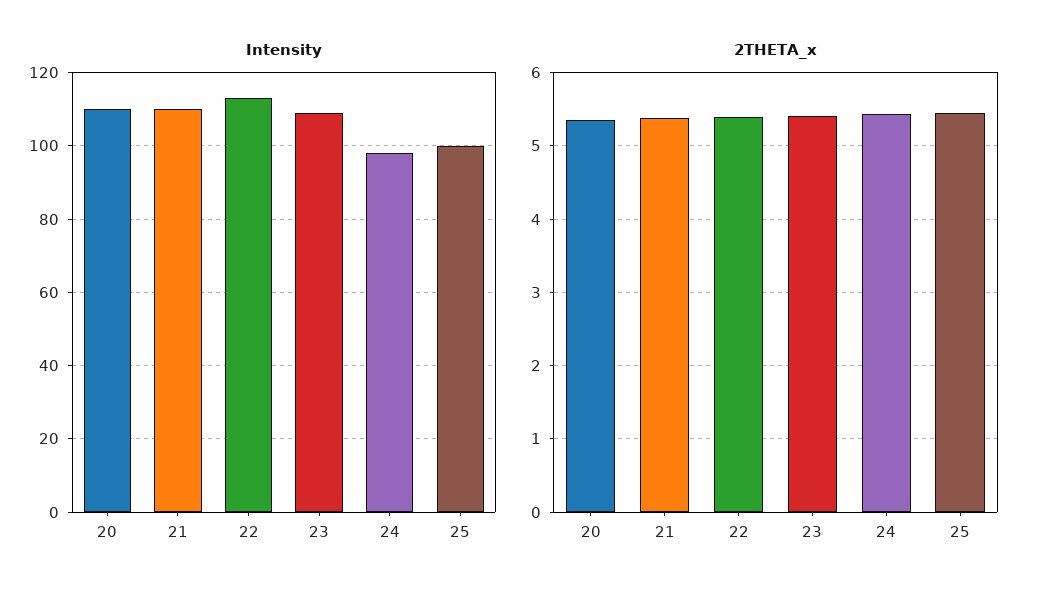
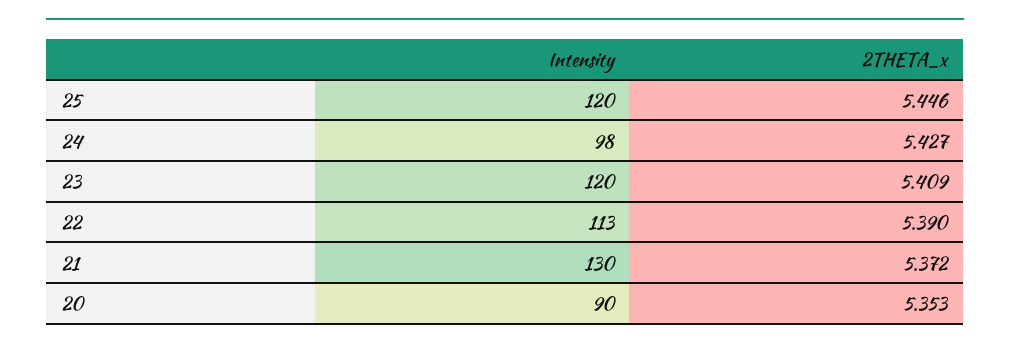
  {
    "Intensity": {
-     "20": 110,
+     "20": 90,
-     "21": 110,
+     "21": 130,
      "22": 113,
-     "23": 110,
+     "23": 120,
      "24": 98,
-     "25": 100
+     "25": 120
    },
    "2THETA_x": {
      "20": 5.353,
      "21": 5.372,
      "22": 5.39,
      "23": 5.409,
      "24": 5.427,
      "25": 5.446
    }
  }

